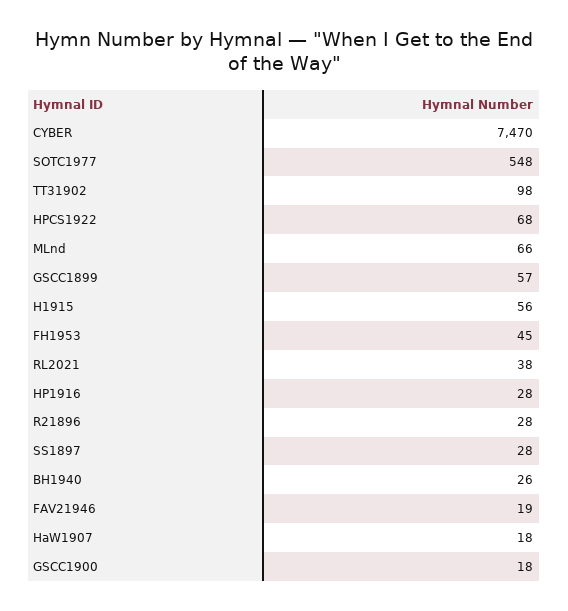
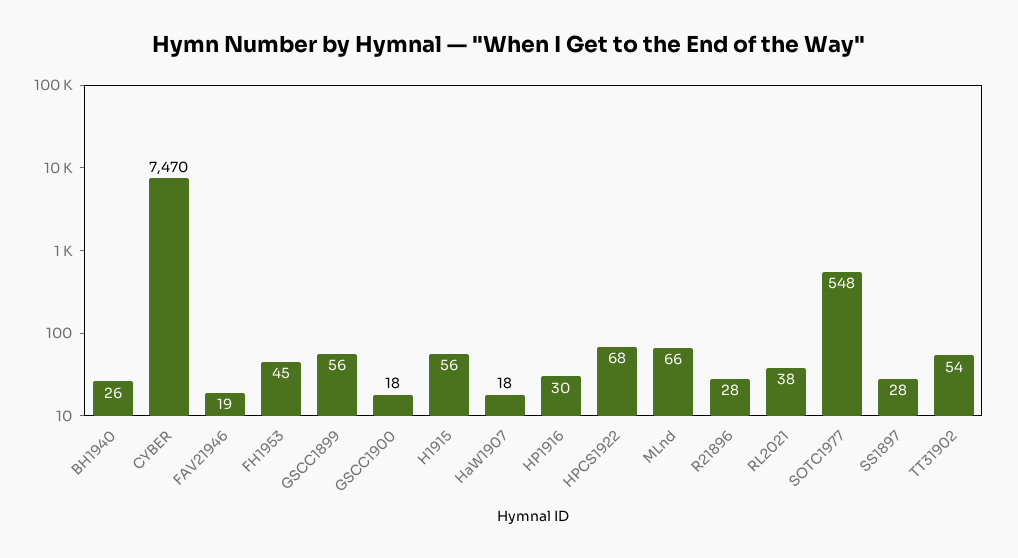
  {
    "CYBER": 7470,
    "SOTC1977": 548,
-   "TT31902": 98,
+   "TT31902": 54,
    "HPCS1922": 68,
    "MLnd": 66,
-   "GSCC1899": 57,
+   "GSCC1899": 56,
    "H1915": 56,
    "FH1953": 45,
    "RL2021": 38,
-   "HP1916": 28,
+   "HP1916": 30,
    "R21896": 28,
    "SS1897": 28,
    "BH1940": 26,
    "FAV21946": 19,
    "HaW1907": 18,
    "GSCC1900": 18
  }

